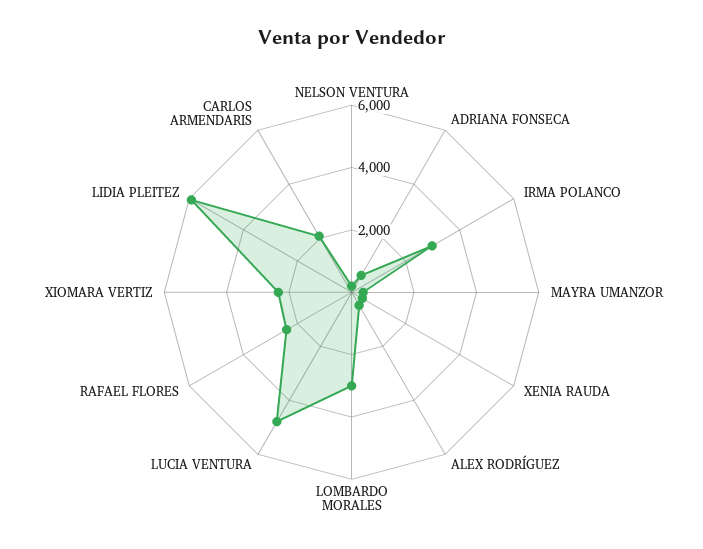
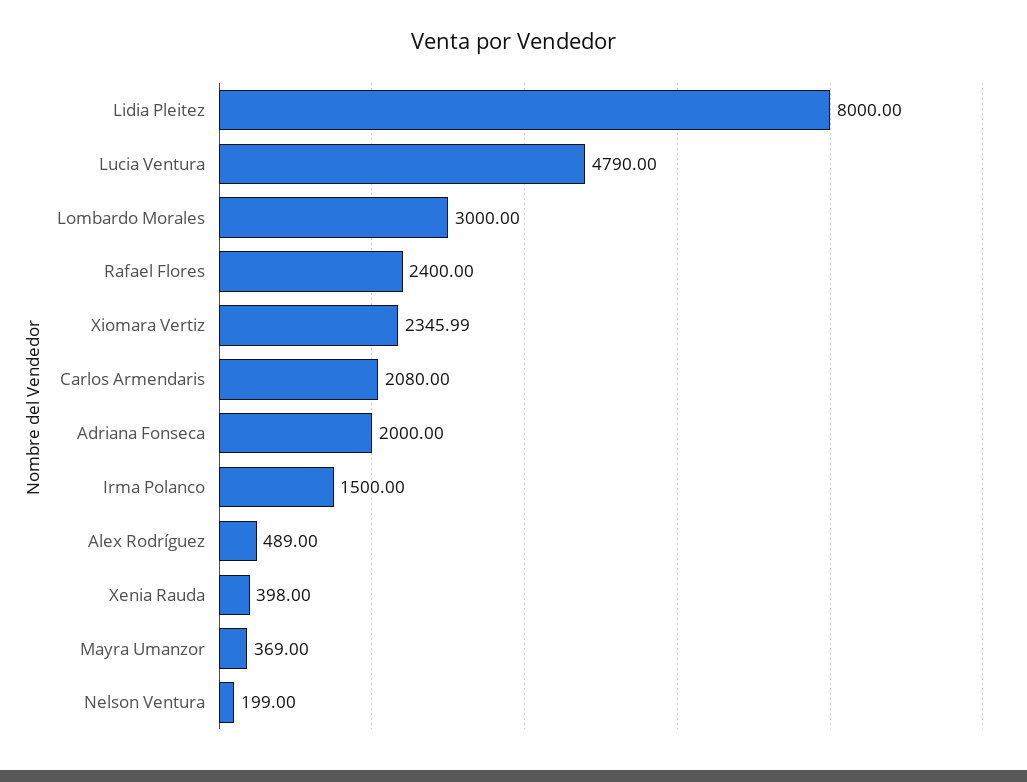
  {
    "NELSON VENTURA": 199,
-   "ADRIANA FONSECA": 500,
+   "ADRIANA FONSECA": 2000,
-   "IRMA POLANCO": 3000,
+   "IRMA POLANCO": 1500,
    "MAYRA UMANZOR": 369,
    "XENIA RAUDA": 398,
    "ALEX RODRÍGUEZ": 489,
    "LOMBARDO MORALES": 3000,
    "LUCIA VENTURA": 4790,
    "RAFAEL FLORES": 2400,
    "XIOMARA VERTIZ": 2345.99,
-   "LIDIA PLEITEZ": 6000,
+   "LIDIA PLEITEZ": 8000,
    "CARLOS ARMENDARIS": 2080
  }

